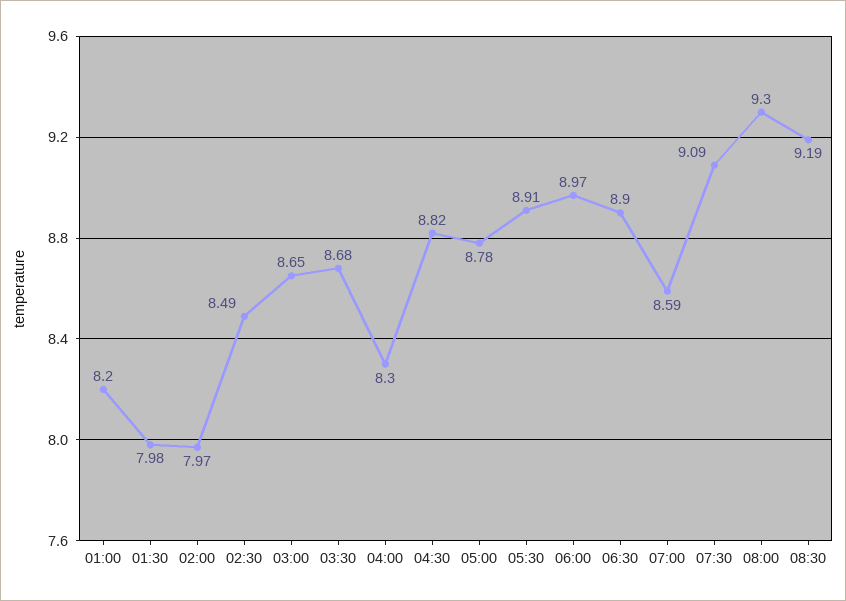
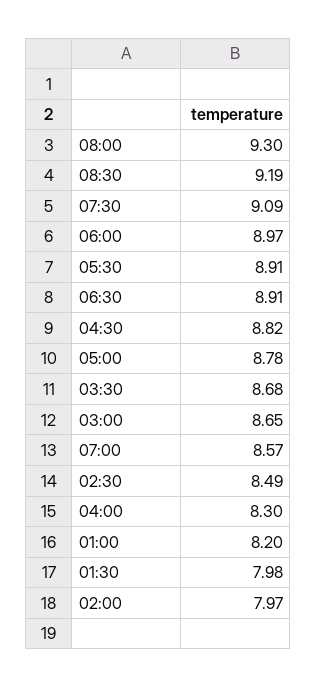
  {
    "01:00": 8.2,
    "01:30": 7.98,
    "02:00": 7.97,
    "02:30": 8.49,
    "03:00": 8.65,
    "03:30": 8.68,
    "04:00": 8.3,
    "04:30": 8.82,
    "05:00": 8.78,
    "05:30": 8.91,
    "06:00": 8.97,
-   "06:30": 8.9,
+   "06:30": 8.91,
-   "07:00": 8.59,
+   "07:00": 8.57,
    "07:30": 9.09,
    "08:00": 9.3,
    "08:30": 9.19
  }

